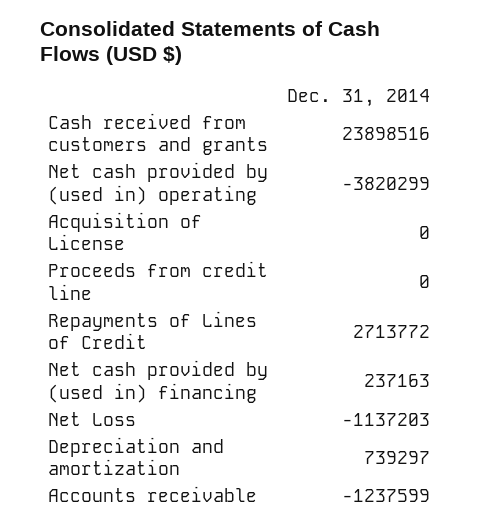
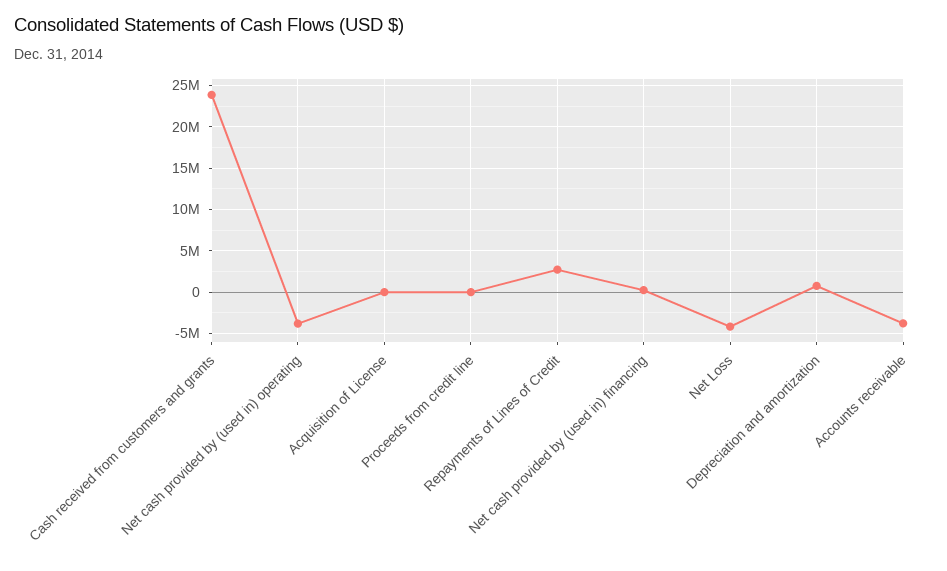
  {
    "Cash received from customers and grants": 23898516,
    "Net cash provided by (used in) operating": -3820299,
    "Acquisition of License": 0,
    "Proceeds from credit line": 0,
    "Repayments of Lines of Credit": 2713772,
    "Net cash provided by (used in) financing": 237163,
-   "Net Loss": -1137203,
+   "Net Loss": -4000000,
    "Depreciation and amortization": 739297,
-   "Accounts receivable": -1237599
+   "Accounts receivable": -4000000
  }

